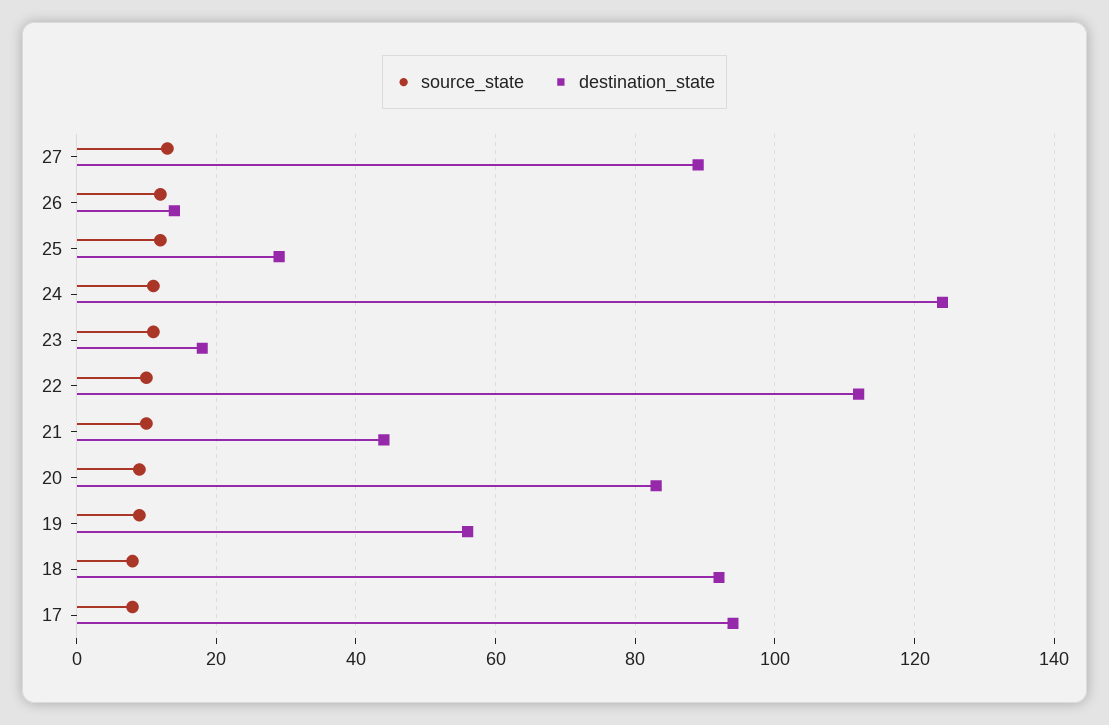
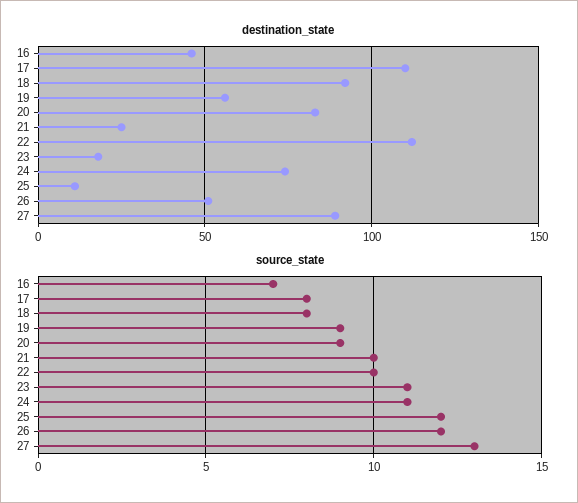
  {
    "source_state": {
      "27": 13,
      "26": 12,
      "25": 12,
      "24": 11,
      "23": 11,
      "22": 10,
      "21": 10,
      "20": 9,
      "19": 9,
      "18": 8,
-     "17": 8
+     "17": 8,
+     "16": 7
    },
    "destination_state": {
      "27": 90,
-     "26": 15,
+     "26": 50,
-     "25": 30,
+     "25": 10,
-     "24": 125,
+     "24": 75,
      "23": 20,
      "22": 110,
-     "21": 45,
+     "21": 25,
      "20": 85,
      "19": 55,
      "18": 90,
-     "17": 95
+     "17": 110,
+     "16": 45
    }
  }

